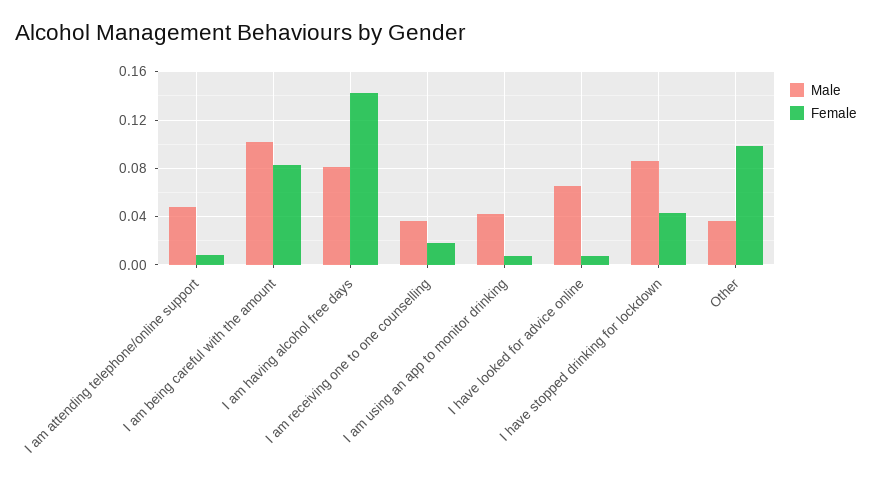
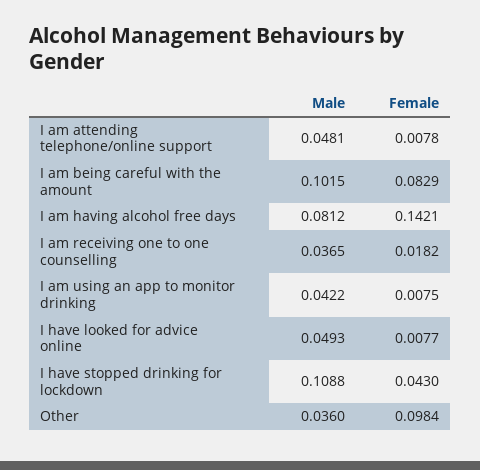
  {
    "Male": {
      "I am attending telephone/online support": 0.0481,
      "I am being careful with the amount": 0.1015,
      "I am having alcohol free days": 0.0812,
      "I am receiving one to one counselling": 0.0365,
      "I am using an app to monitor drinking": 0.0422,
-     "I have looked for advice online": 0.065,
+     "I have looked for advice online": 0.0493,
-     "I have stopped drinking for lockdown": 0.085,
+     "I have stopped drinking for lockdown": 0.1088,
      "Other": 0.036
    },
    "Female": {
      "I am attending telephone/online support": 0.0078,
      "I am being careful with the amount": 0.0829,
      "I am having alcohol free days": 0.1421,
      "I am receiving one to one counselling": 0.0182,
      "I am using an app to monitor drinking": 0.0075,
      "I have looked for advice online": 0.0077,
      "I have stopped drinking for lockdown": 0.043,
      "Other": 0.0984
    }
  }

